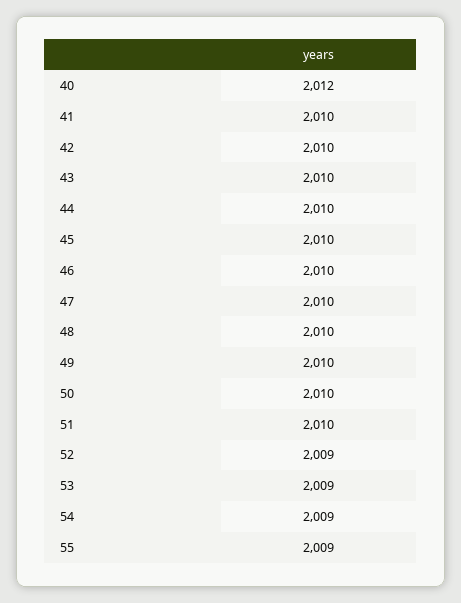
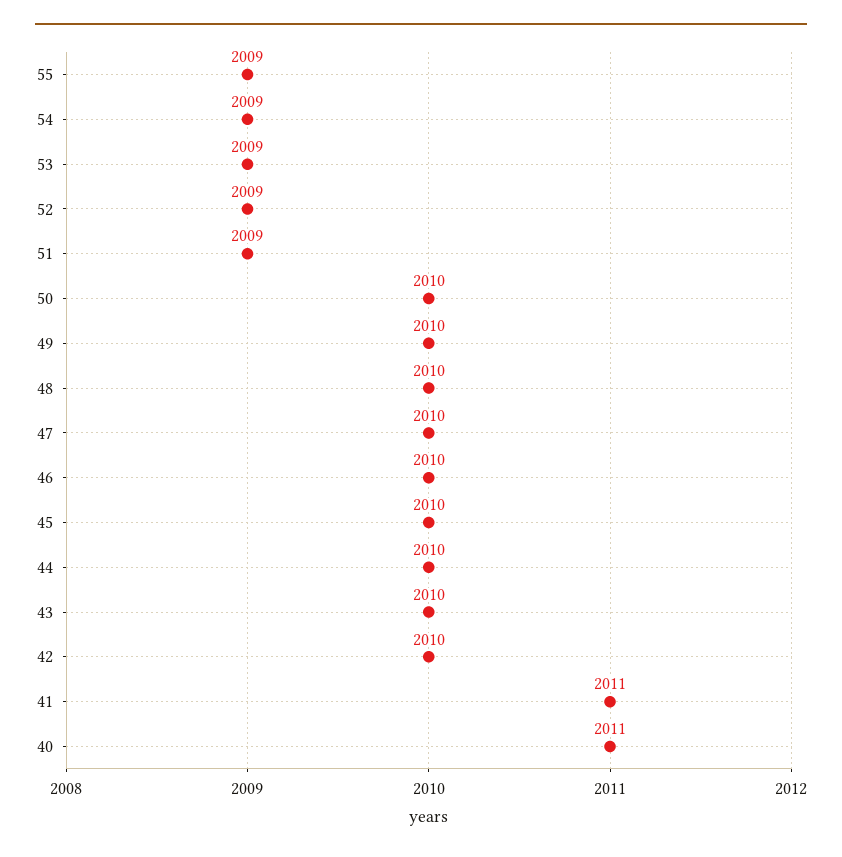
  {
-   "40": 2012,
+   "40": 2011,
-   "41": 2010,
+   "41": 2011,
    "42": 2010,
    "43": 2010,
    "44": 2010,
    "45": 2010,
    "46": 2010,
    "47": 2010,
    "48": 2010,
    "49": 2010,
    "50": 2010,
-   "51": 2010,
+   "51": 2009,
    "52": 2009,
    "53": 2009,
    "54": 2009,
    "55": 2009
  }

